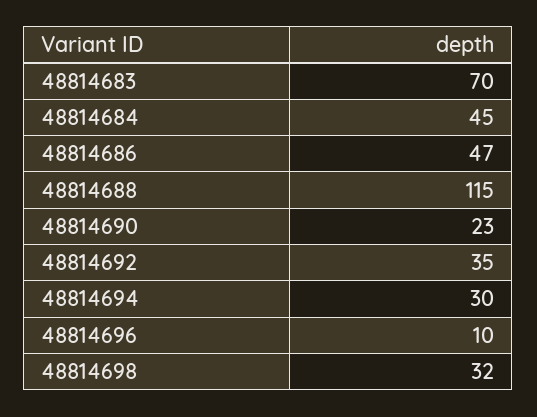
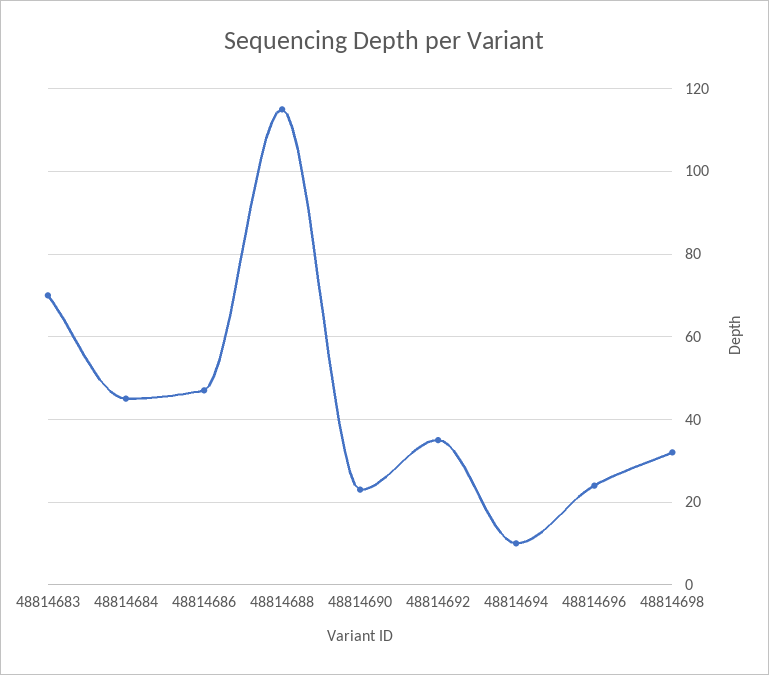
  {
    "48814683": 70,
    "48814684": 45,
    "48814686": 47,
    "48814688": 115,
    "48814690": 23,
    "48814692": 35,
-   "48814694": 30,
+   "48814694": 10,
-   "48814696": 10,
+   "48814696": 25,
    "48814698": 32
  }

